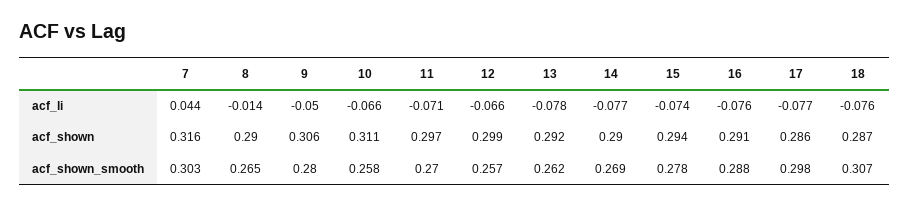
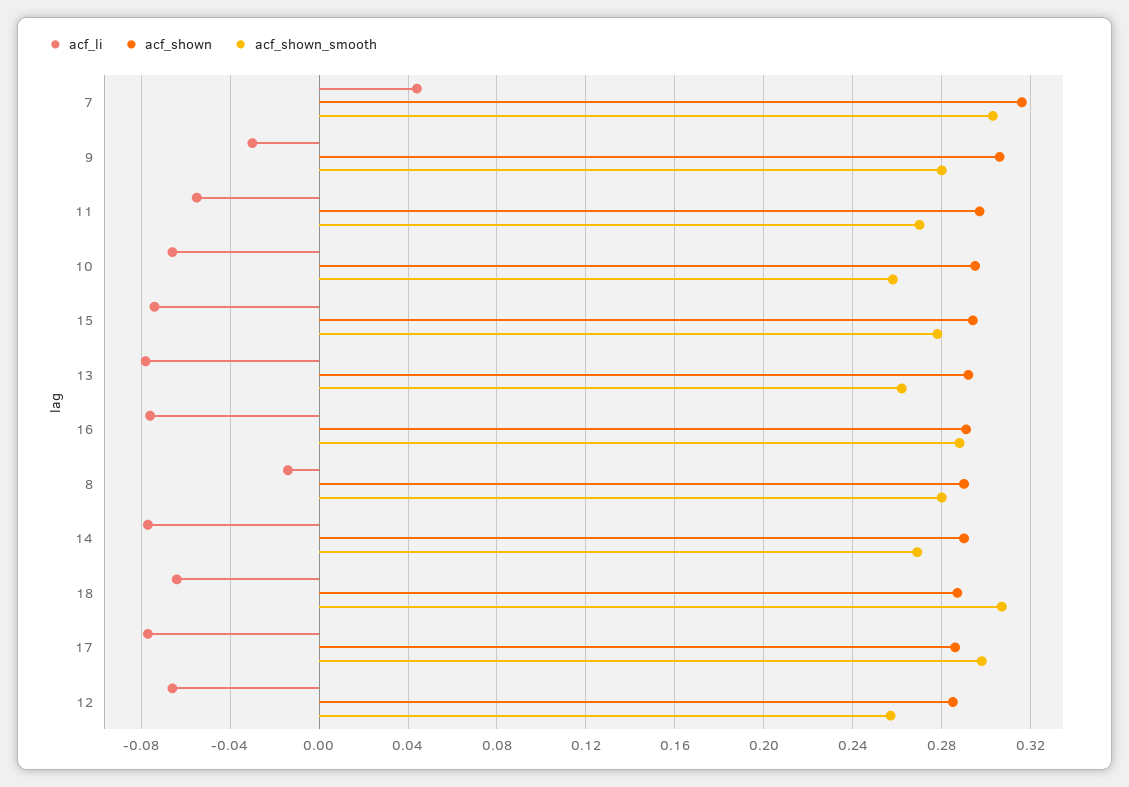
  {
    "acf_li": {
      "7": 0.044,
      "8": -0.014,
-     "9": -0.05,
+     "9": -0.03,
      "10": -0.066,
-     "11": -0.071,
+     "11": -0.055,
      "12": -0.066,
      "13": -0.078,
      "14": -0.077,
      "15": -0.074,
      "16": -0.076,
      "17": -0.077,
-     "18": -0.076
+     "18": -0.065
    },
    "acf_shown": {
      "7": 0.316,
      "8": 0.29,
      "9": 0.306,
-     "10": 0.311,
+     "10": 0.295,
      "11": 0.297,
-     "12": 0.299,
+     "12": 0.285,
      "13": 0.292,
      "14": 0.29,
      "15": 0.294,
      "16": 0.291,
      "17": 0.286,
      "18": 0.287
    },
    "acf_shown_smooth": {
      "7": 0.303,
-     "8": 0.265,
+     "8": 0.28,
      "9": 0.28,
      "10": 0.258,
      "11": 0.27,
      "12": 0.257,
      "13": 0.262,
      "14": 0.269,
      "15": 0.278,
      "16": 0.288,
      "17": 0.298,
      "18": 0.307
    }
  }

